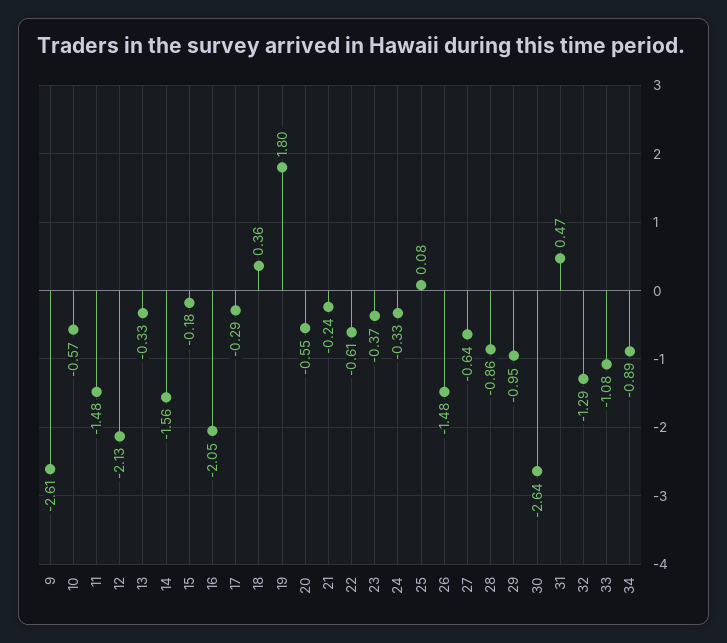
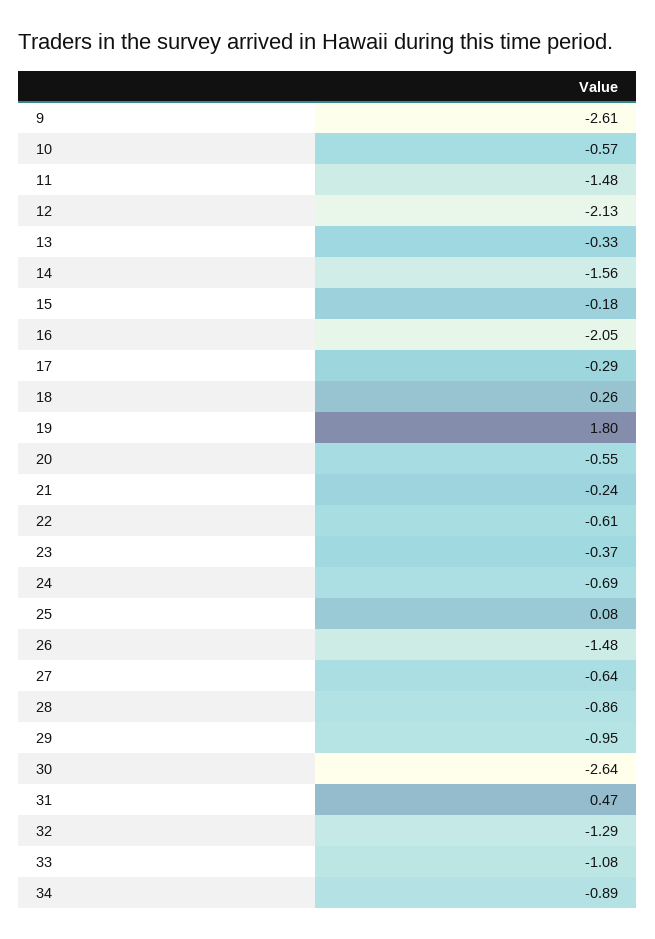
  {
    "9": -2.61,
    "10": -0.57,
    "11": -1.48,
    "12": -2.13,
    "13": -0.33,
    "14": -1.56,
    "15": -0.18,
    "16": -2.05,
    "17": -0.29,
-   "18": 0.36,
+   "18": 0.26,
    "19": 1.8,
    "20": -0.55,
    "21": -0.24,
    "22": -0.61,
    "23": -0.37,
-   "24": -0.33,
+   "24": -0.69,
    "25": 0.08,
    "26": -1.48,
    "27": -0.64,
    "28": -0.86,
    "29": -0.95,
    "30": -2.64,
    "31": 0.47,
    "32": -1.29,
    "33": -1.08,
    "34": -0.89
  }

